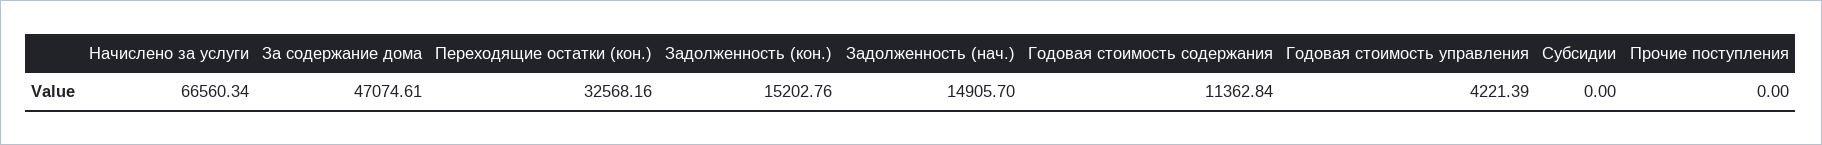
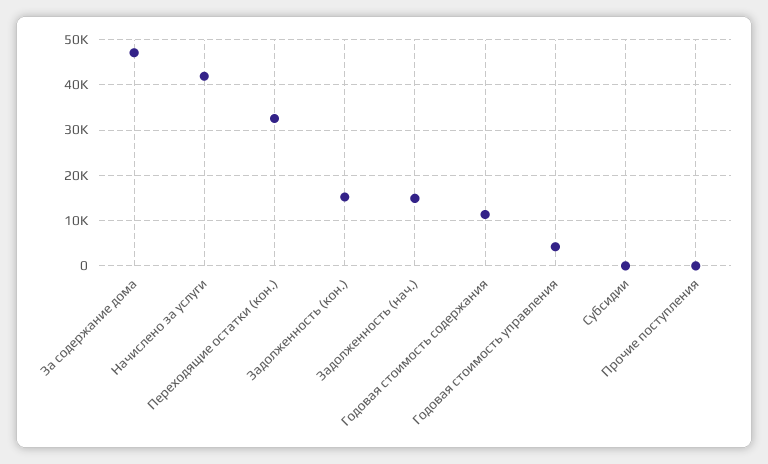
  {
-   "Начислено за услуги": 66560.34,
+   "Начислено за услуги": 42000,
    "За содержание дома": 47074.61,
    "Переходящие остатки (кон.)": 32568.16,
    "Задолженность (кон.)": 15202.76,
    "Задолженность (нач.)": 14905.7,
    "Годовая стоимость содержания": 11362.84,
    "Годовая стоимость управления": 4221.39,
    "Субсидии": 0,
    "Прочие поступления": 0
  }

